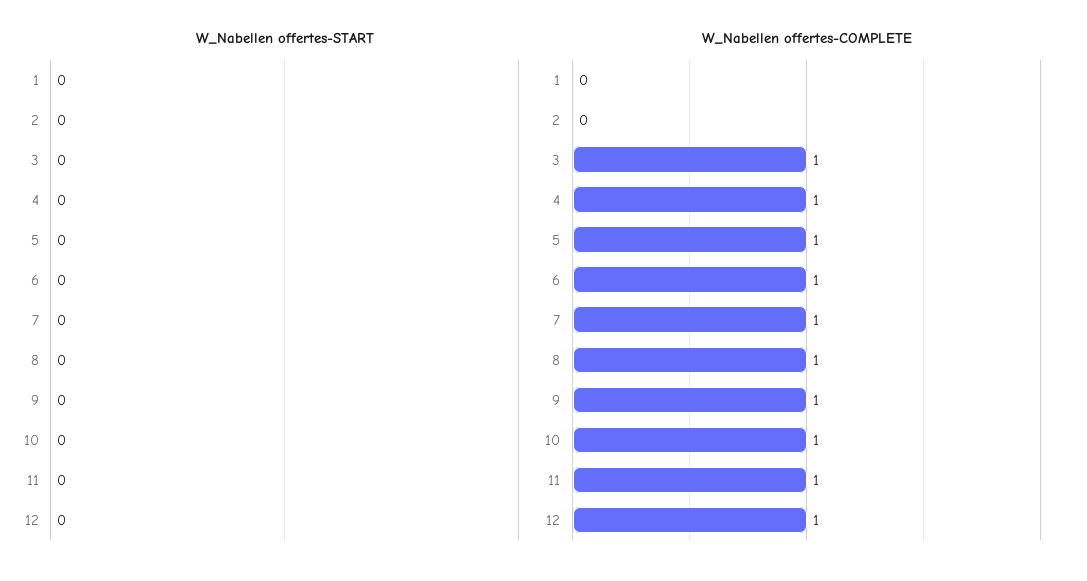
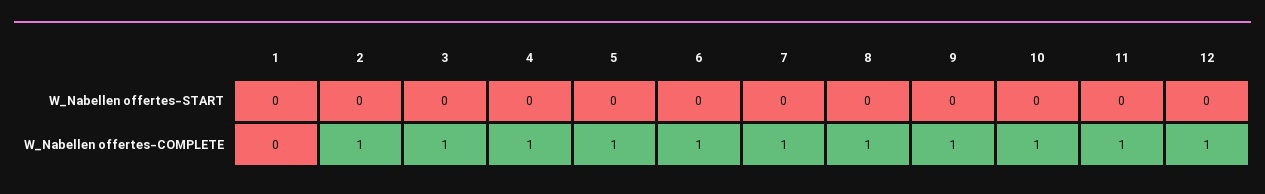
  {
    "W_Nabellen offertes-START": {
      "1": 0,
      "2": 0,
      "3": 0,
      "4": 0,
      "5": 0,
      "6": 0,
      "7": 0,
      "8": 0,
      "9": 0,
      "10": 0,
      "11": 0,
      "12": 0
    },
    "W_Nabellen offertes-COMPLETE": {
      "1": 0,
-     "2": 0,
+     "2": 1,
      "3": 1,
      "4": 1,
      "5": 1,
      "6": 1,
      "7": 1,
      "8": 1,
      "9": 1,
      "10": 1,
      "11": 1,
      "12": 1
    }
  }

